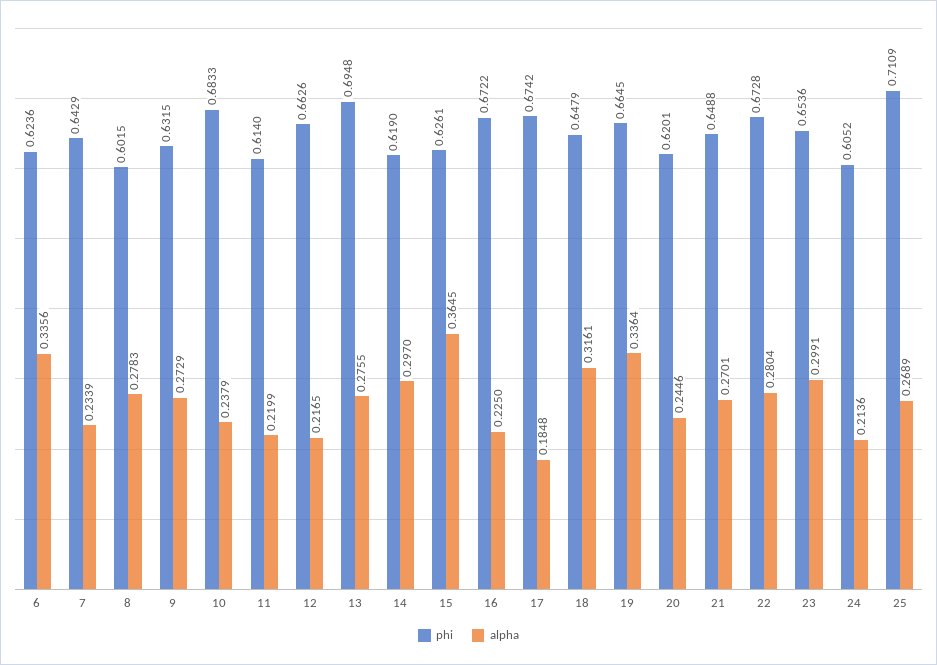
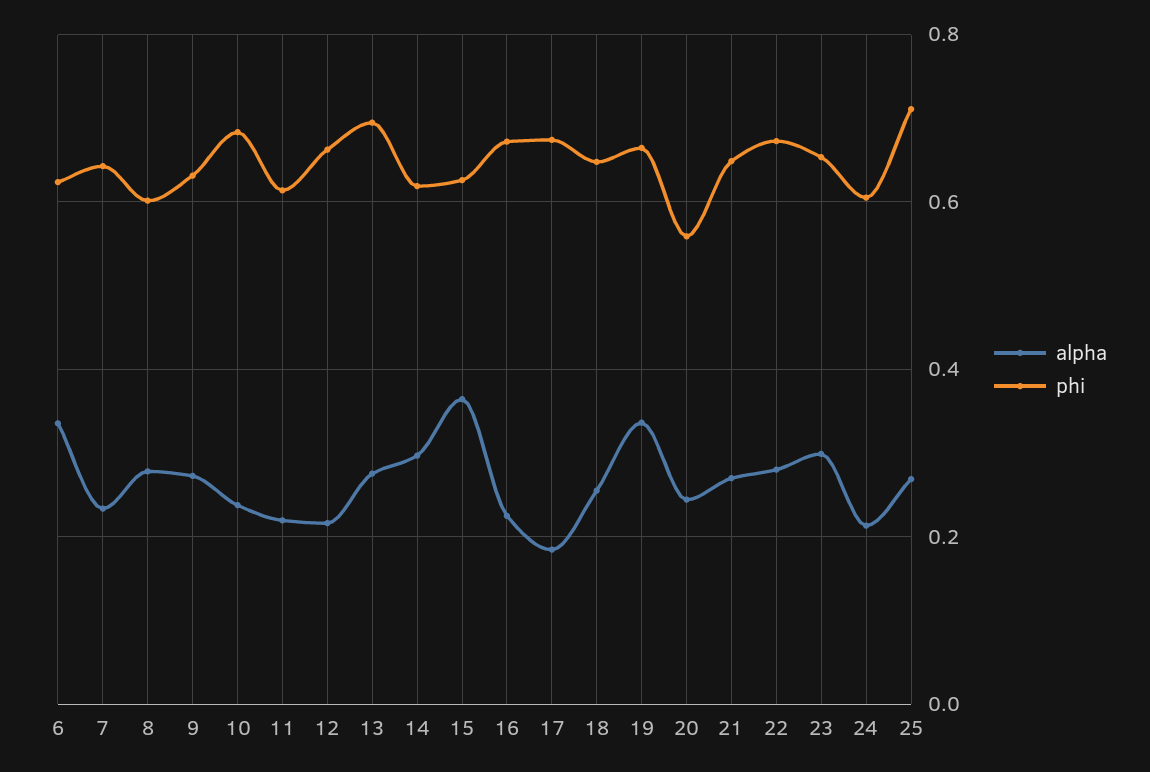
  {
    "phi": {
      "6": 0.6236,
      "7": 0.6429,
      "8": 0.6015,
      "9": 0.6315,
      "10": 0.6833,
      "11": 0.614,
      "12": 0.6626,
      "13": 0.6948,
      "14": 0.619,
      "15": 0.6261,
      "16": 0.6722,
      "17": 0.6742,
      "18": 0.6479,
      "19": 0.6645,
-     "20": 0.6201,
+     "20": 0.56,
      "21": 0.6488,
      "22": 0.6728,
      "23": 0.6536,
      "24": 0.6052,
      "25": 0.7109
    },
    "alpha": {
      "6": 0.3356,
      "7": 0.2339,
      "8": 0.2783,
      "9": 0.2729,
      "10": 0.2379,
      "11": 0.2199,
      "12": 0.2165,
      "13": 0.2755,
      "14": 0.297,
      "15": 0.3645,
      "16": 0.225,
      "17": 0.1848,
-     "18": 0.3161,
+     "18": 0.26,
      "19": 0.3364,
      "20": 0.2446,
      "21": 0.2701,
      "22": 0.2804,
      "23": 0.2991,
      "24": 0.2136,
      "25": 0.2689
    }
  }

